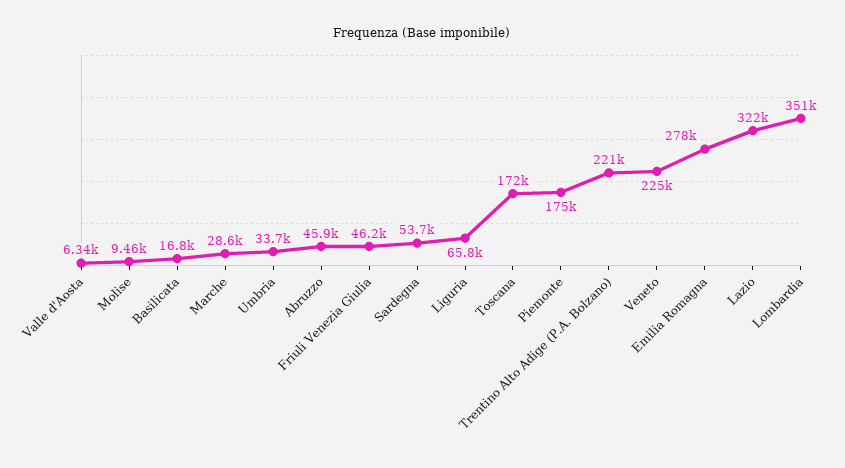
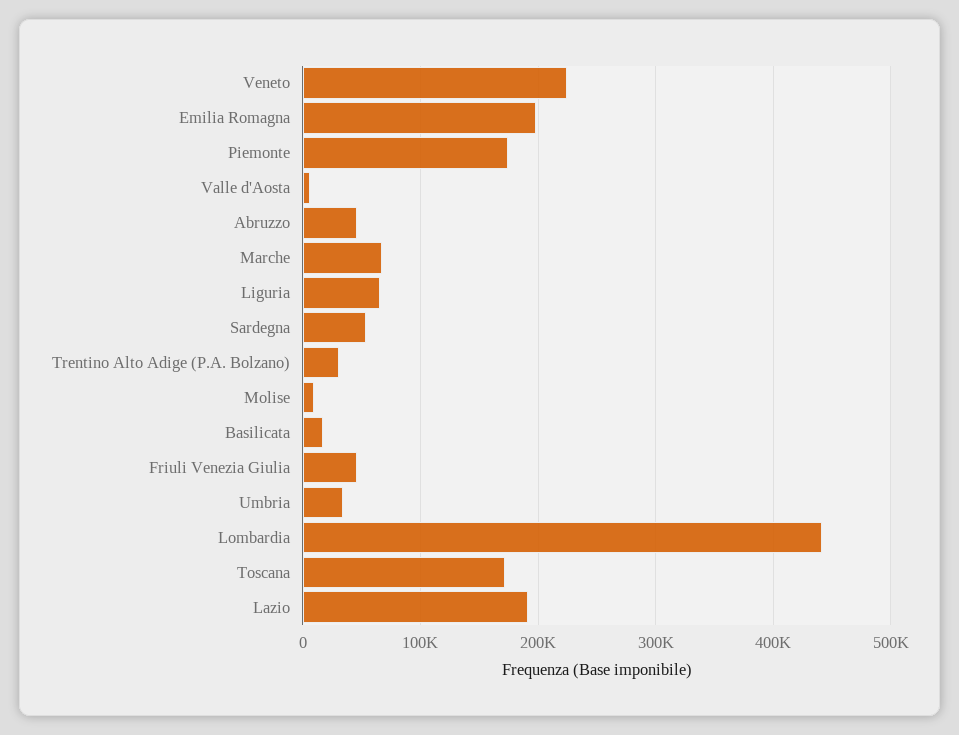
  {
    "Valle d'Aosta": 6340,
    "Molise": 9460,
    "Basilicata": 16800,
-   "Marche": 28600,
+   "Marche": 70000,
    "Umbria": 33700,
    "Abruzzo": 45900,
    "Friuli Venezia Giulia": 46200,
    "Sardegna": 53700,
    "Liguria": 65800,
    "Toscana": 172000,
    "Piemonte": 175000,
-   "Trentino Alto Adige (P.A. Bolzano)": 221000,
+   "Trentino Alto Adige (P.A. Bolzano)": 30000,
    "Veneto": 225000,
-   "Emilia Romagna": 278000,
+   "Emilia Romagna": 200000,
-   "Lazio": 322000,
+   "Lazio": 190000,
-   "Lombardia": 351000
+   "Lombardia": 440000
  }

